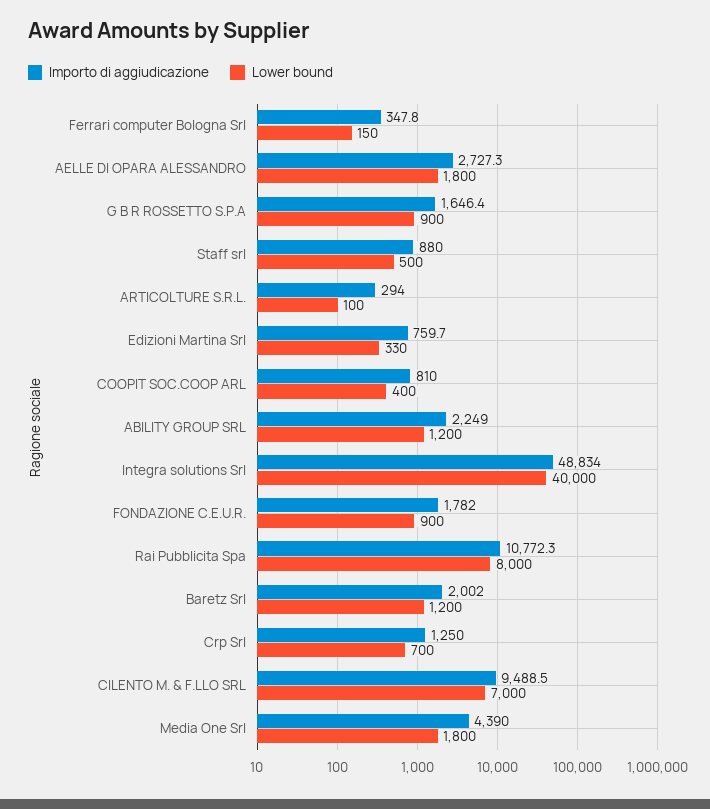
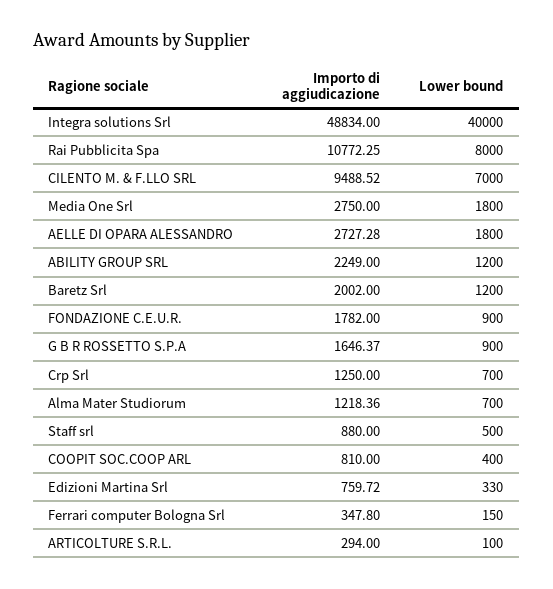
  {
    "Importo di aggiudicazione": {
      "Ferrari computer Bologna Srl": 347.8,
      "AELLE DI OPARA ALESSANDRO": 2727.28,
      "G B R ROSSETTO S.P.A": 1646.37,
      "Staff srl": 880,
      "ARTICOLTURE S.R.L.": 294,
      "Edizioni Martina Srl": 759.72,
      "COOPIT SOC.COOP ARL": 810,
      "ABILITY GROUP SRL": 2249,
      "Integra solutions Srl": 48834,
      "FONDAZIONE C.E.U.R.": 1782,
      "Rai Pubblicita Spa": 10772.25,
      "Baretz Srl": 2002,
      "Crp Srl": 1250,
      "CILENTO M. & F.LLO SRL": 9488.52,
-     "Media One Srl": 4390
+     "Media One Srl": 2750,
+     "Alma Mater Studiorum": 1218.36
    },
    "Lower bound": {
      "Ferrari computer Bologna Srl": 150,
      "AELLE DI OPARA ALESSANDRO": 1800,
      "G B R ROSSETTO S.P.A": 900,
      "Staff srl": 500,
      "ARTICOLTURE S.R.L.": 100,
      "Edizioni Martina Srl": 330,
      "COOPIT SOC.COOP ARL": 400,
      "ABILITY GROUP SRL": 1200,
      "Integra solutions Srl": 40000,
      "FONDAZIONE C.E.U.R.": 900,
      "Rai Pubblicita Spa": 8000,
      "Baretz Srl": 1200,
      "Crp Srl": 700,
      "CILENTO M. & F.LLO SRL": 7000,
-     "Media One Srl": 1800
+     "Media One Srl": 1800,
+     "Alma Mater Studiorum": 700
    }
  }

